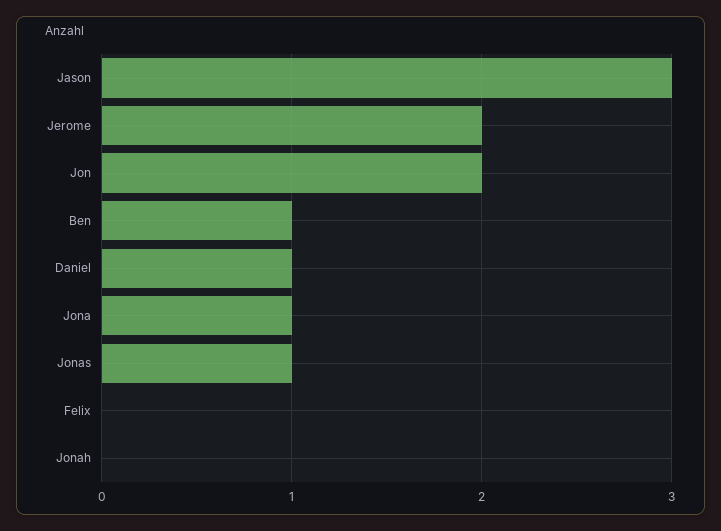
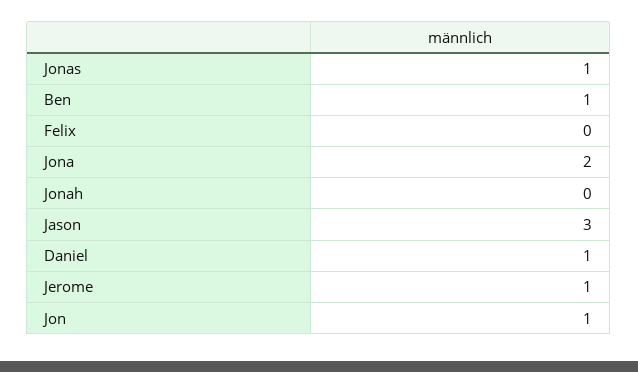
  {
    "Jason": 3,
-   "Jerome": 2,
+   "Jerome": 1,
-   "Jon": 2,
+   "Jon": 1,
    "Ben": 1,
    "Daniel": 1,
-   "Jona": 1,
+   "Jona": 2,
    "Jonas": 1,
    "Felix": 0,
    "Jonah": 0
  }

